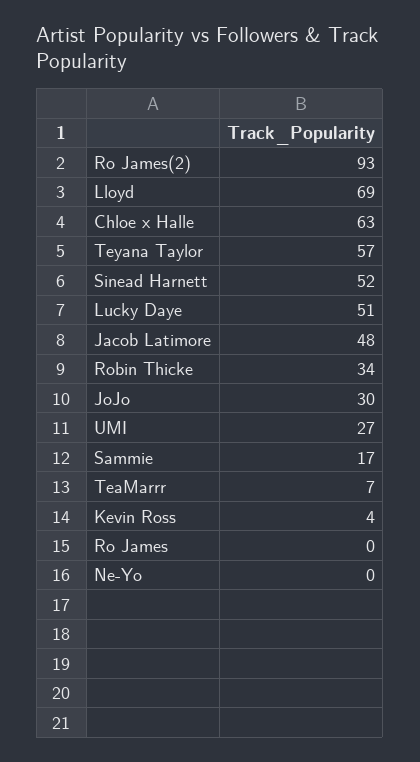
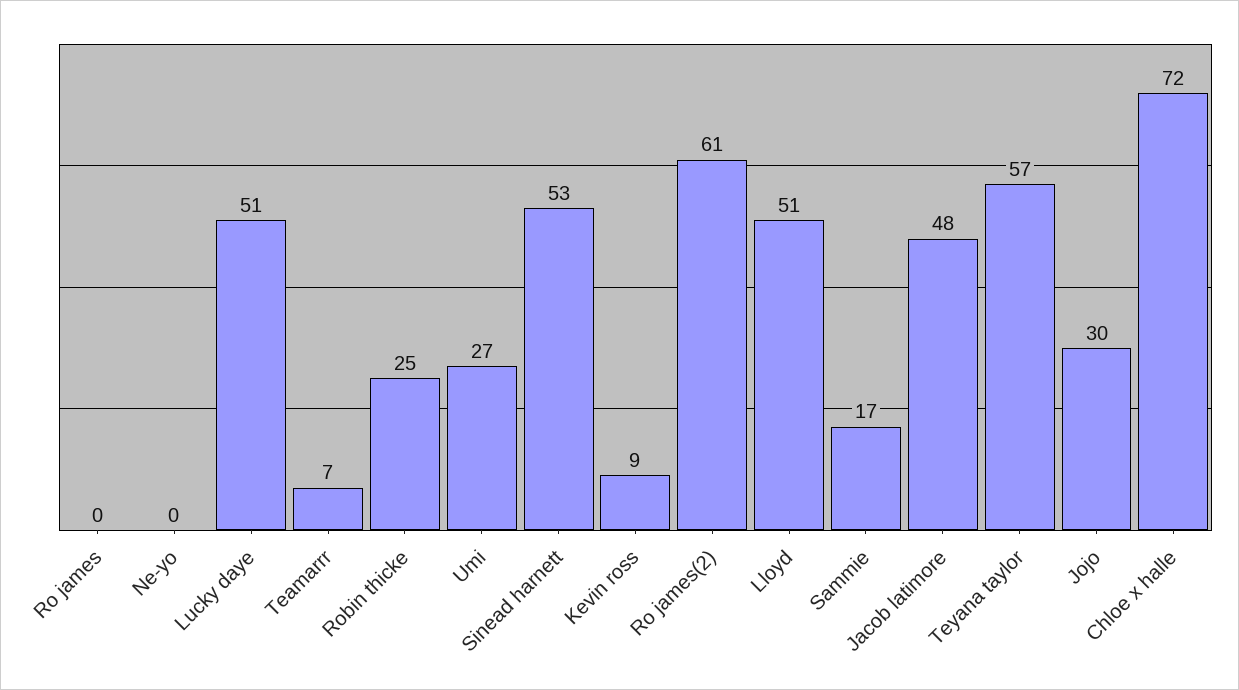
  {
-   "Ro James(2)": 93,
+   "Ro James(2)": 61,
-   "Lloyd": 69,
+   "Lloyd": 51,
-   "Chloe x Halle": 63,
+   "Chloe x Halle": 72,
    "Teyana Taylor": 57,
-   "Sinead Harnett": 52,
+   "Sinead Harnett": 53,
    "Lucky Daye": 51,
    "Jacob Latimore": 48,
-   "Robin Thicke": 34,
+   "Robin Thicke": 25,
    "JoJo": 30,
    "UMI": 27,
    "Sammie": 17,
    "TeaMarrr": 7,
-   "Kevin Ross": 4,
+   "Kevin Ross": 9,
    "Ro James": 0,
    "Ne-Yo": 0
  }

